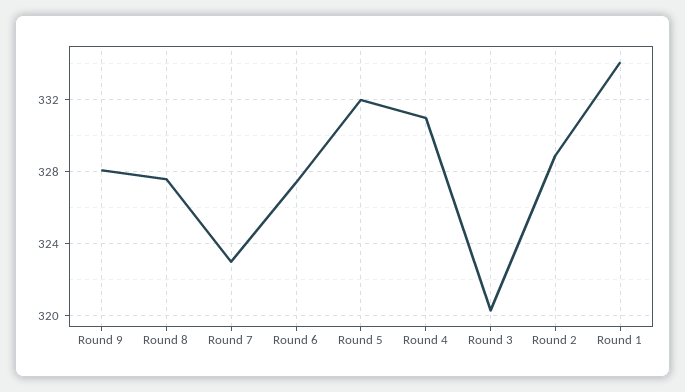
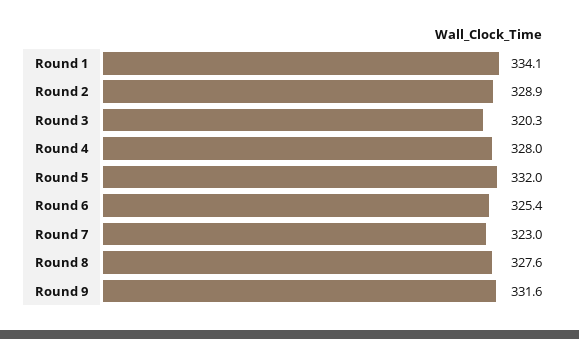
  {
-   "Round 9": 328,
+   "Round 9": 331.6,
    "Round 8": 327.6,
    "Round 7": 323,
-   "Round 6": 327.5,
+   "Round 6": 325.4,
    "Round 5": 332,
-   "Round 4": 331,
+   "Round 4": 328,
    "Round 3": 320.3,
    "Round 2": 328.9,
    "Round 1": 334.1
  }

